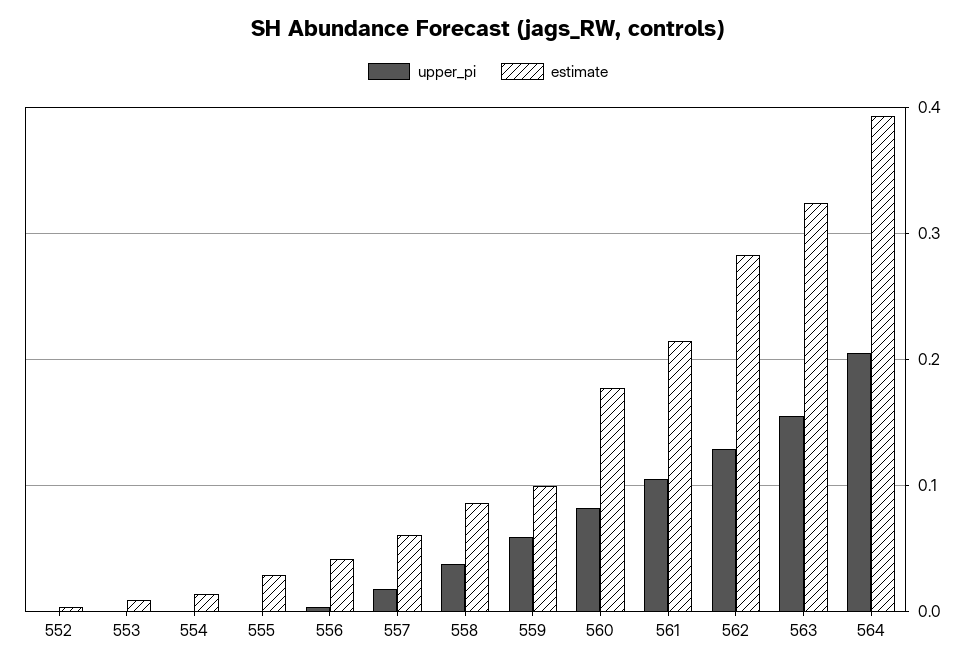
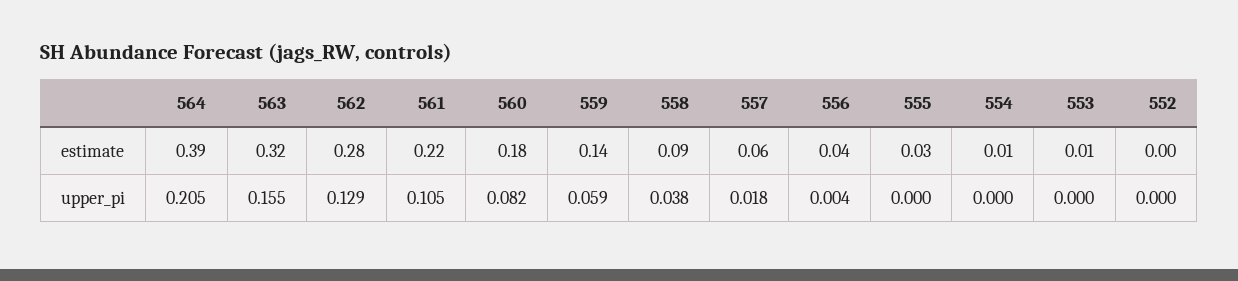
  {
    "upper_pi": {
      "552": 0,
      "553": 0,
      "554": 0,
      "555": 0,
      "556": 0.004,
      "557": 0.018,
      "558": 0.038,
      "559": 0.059,
      "560": 0.082,
      "561": 0.105,
      "562": 0.129,
      "563": 0.155,
      "564": 0.205
    },
    "estimate": {
      "552": 0,
      "553": 0.01,
      "554": 0.01,
      "555": 0.03,
      "556": 0.04,
      "557": 0.06,
      "558": 0.09,
-     "559": 0.1,
+     "559": 0.14,
      "560": 0.18,
      "561": 0.22,
      "562": 0.28,
      "563": 0.32,
      "564": 0.39
    }
  }

